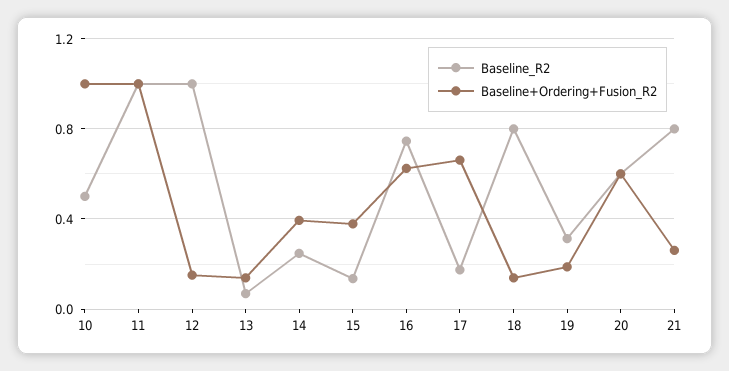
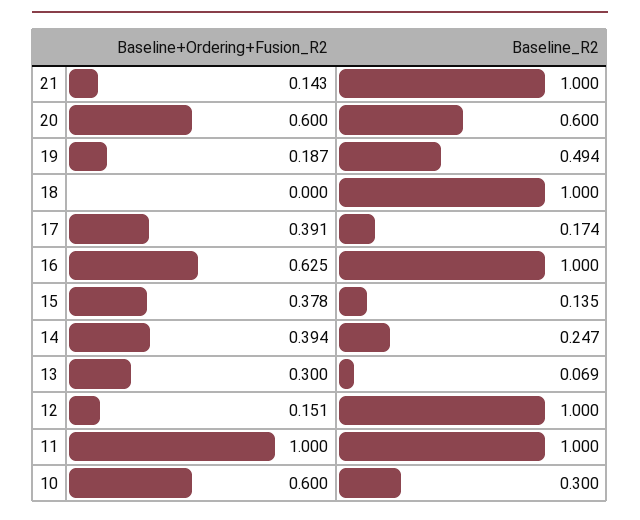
  {
    "Baseline_R2": {
-     "10": 0.5,
+     "10": 0.3,
      "11": 1,
      "12": 1,
      "13": 0.069,
      "14": 0.247,
      "15": 0.135,
-     "16": 0.75,
+     "16": 1,
      "17": 0.174,
-     "18": 0.8,
+     "18": 1,
-     "19": 0.3,
+     "19": 0.494,
      "20": 0.6,
-     "21": 0.8
+     "21": 1
    },
    "Baseline+Ordering+Fusion_R2": {
-     "10": 1,
+     "10": 0.6,
      "11": 1,
      "12": 0.151,
-     "13": 0.15,
+     "13": 0.3,
      "14": 0.394,
      "15": 0.378,
      "16": 0.625,
-     "17": 0.65,
+     "17": 0.391,
-     "18": 0.15,
+     "18": 0,
      "19": 0.187,
      "20": 0.6,
-     "21": 0.25
+     "21": 0.143
    }
  }

